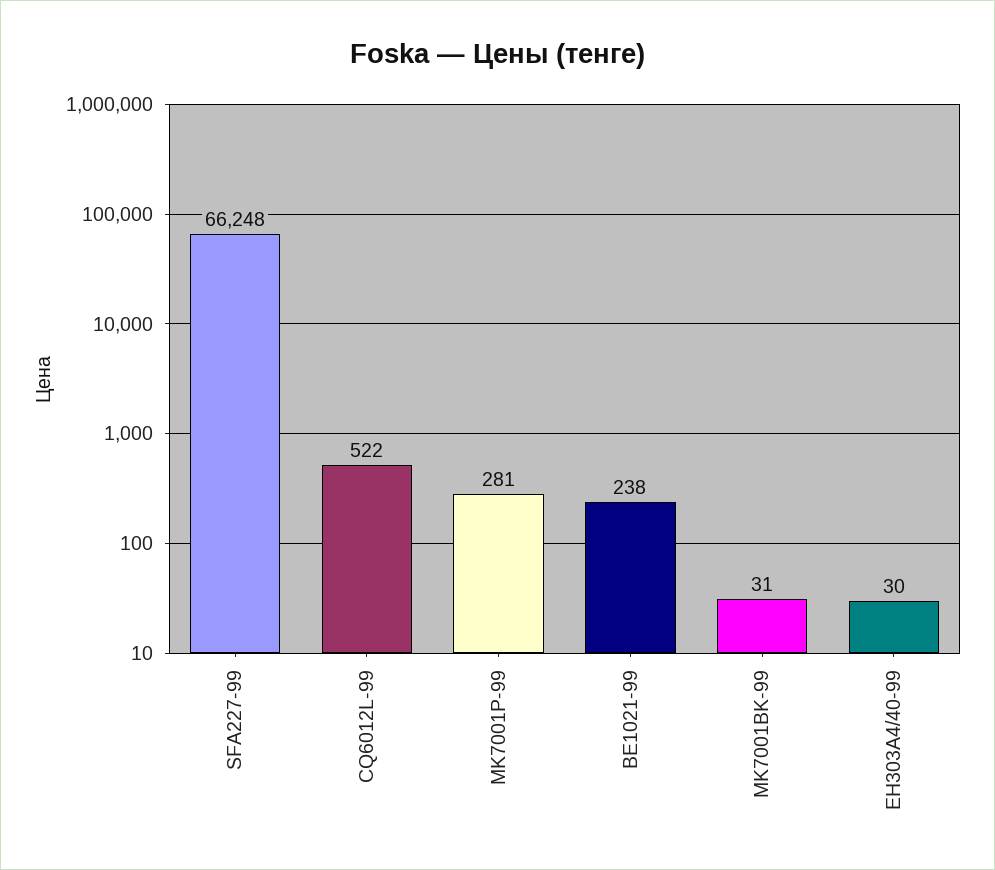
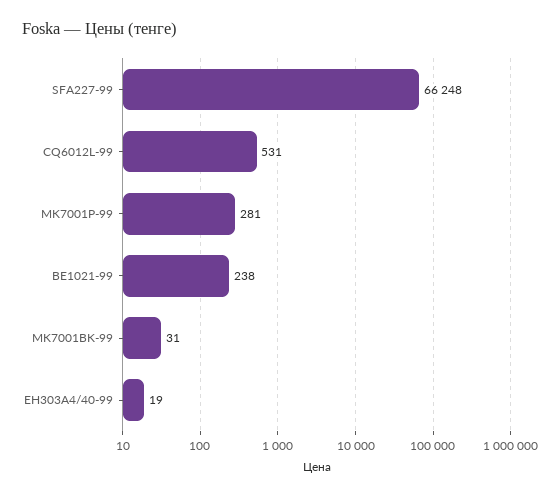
  {
    "SFA227-99": 66248,
-   "CQ6012L-99": 522,
+   "CQ6012L-99": 531,
    "MK7001P-99": 281,
    "BE1021-99": 238,
    "MK7001BK-99": 31,
-   "EH303A4/40-99": 30
+   "EH303A4/40-99": 19
  }

